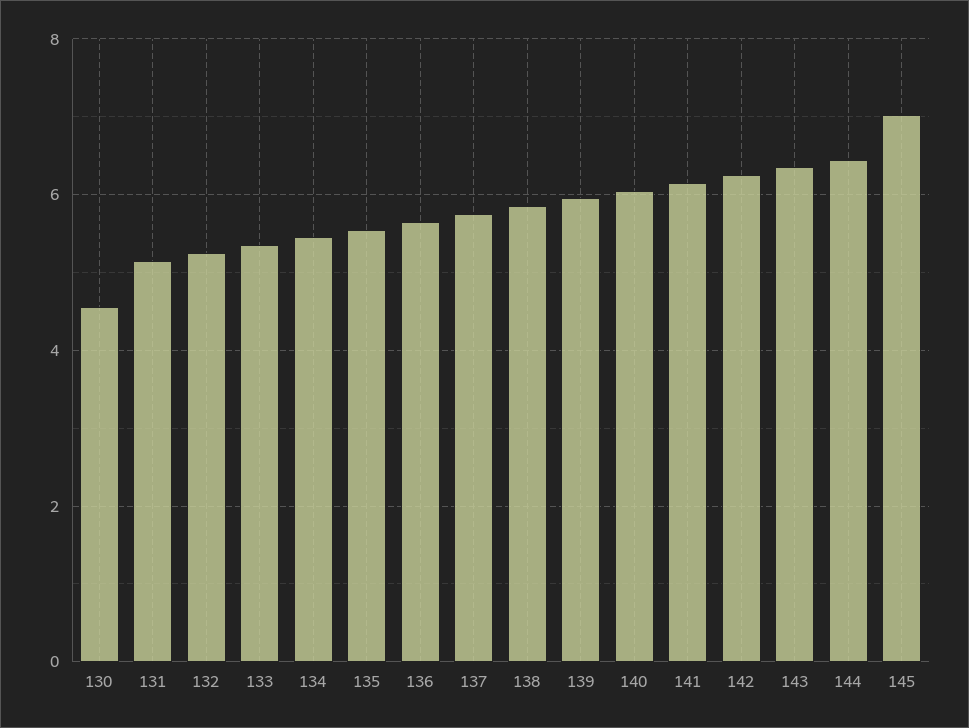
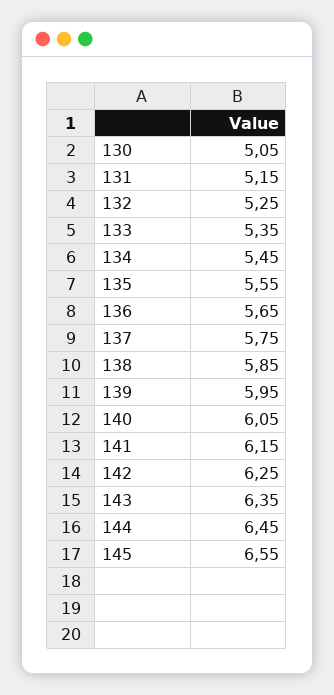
  {
-   "130": 4.6,
+   "130": 5.05,
    "131": 5.15,
    "132": 5.25,
    "133": 5.35,
    "134": 5.45,
    "135": 5.55,
    "136": 5.65,
    "137": 5.75,
    "138": 5.85,
    "139": 5.95,
    "140": 6.05,
    "141": 6.15,
    "142": 6.25,
    "143": 6.35,
    "144": 6.45,
-   "145": 7
+   "145": 6.55
  }

